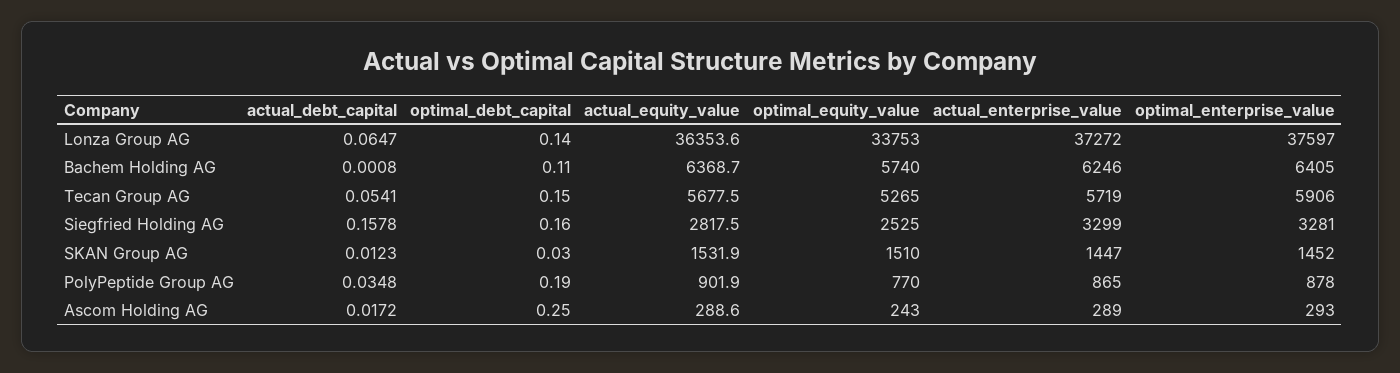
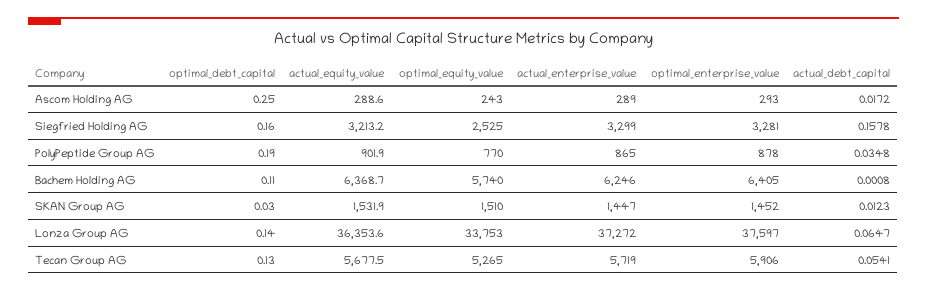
  {
    "actual_debt_capital": {
      "Lonza Group AG": 0.0647,
      "Bachem Holding AG": 0.0008,
      "Tecan Group AG": 0.0541,
      "Siegfried Holding AG": 0.1578,
      "SKAN Group AG": 0.0123,
      "PolyPeptide Group AG": 0.0348,
      "Ascom Holding AG": 0.0172
    },
    "optimal_debt_capital": {
      "Lonza Group AG": 0.14,
      "Bachem Holding AG": 0.11,
-     "Tecan Group AG": 0.15,
+     "Tecan Group AG": 0.13,
      "Siegfried Holding AG": 0.16,
      "SKAN Group AG": 0.03,
      "PolyPeptide Group AG": 0.19,
      "Ascom Holding AG": 0.25
    },
    "actual_equity_value": {
      "Lonza Group AG": 36353.6,
      "Bachem Holding AG": 6368.7,
      "Tecan Group AG": 5677.5,
-     "Siegfried Holding AG": 2817.5,
+     "Siegfried Holding AG": 3213.2,
      "SKAN Group AG": 1531.9,
      "PolyPeptide Group AG": 901.9,
      "Ascom Holding AG": 288.6
    },
    "optimal_equity_value": {
      "Lonza Group AG": 33753,
      "Bachem Holding AG": 5740,
      "Tecan Group AG": 5265,
      "Siegfried Holding AG": 2525,
      "SKAN Group AG": 1510,
      "PolyPeptide Group AG": 770,
      "Ascom Holding AG": 243
    },
    "actual_enterprise_value": {
      "Lonza Group AG": 37272,
      "Bachem Holding AG": 6246,
      "Tecan Group AG": 5719,
      "Siegfried Holding AG": 3299,
      "SKAN Group AG": 1447,
      "PolyPeptide Group AG": 865,
      "Ascom Holding AG": 289
    },
    "optimal_enterprise_value": {
      "Lonza Group AG": 37597,
      "Bachem Holding AG": 6405,
      "Tecan Group AG": 5906,
      "Siegfried Holding AG": 3281,
      "SKAN Group AG": 1452,
      "PolyPeptide Group AG": 878,
      "Ascom Holding AG": 293
    }
  }

